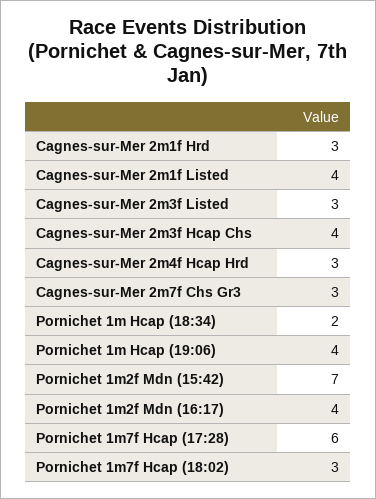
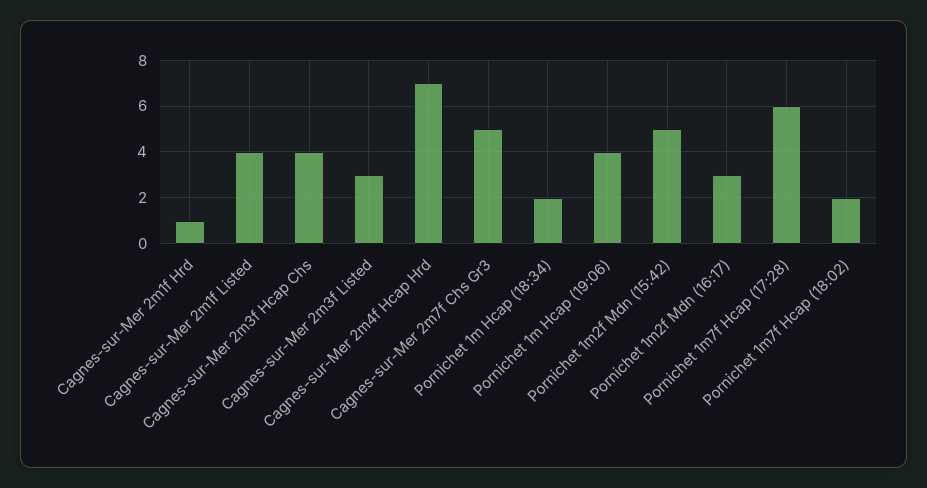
  {
-   "Cagnes-sur-Mer 2m1f Hrd": 3,
+   "Cagnes-sur-Mer 2m1f Hrd": 1,
    "Cagnes-sur-Mer 2m1f Listed": 4,
    "Cagnes-sur-Mer 2m3f Listed": 3,
    "Cagnes-sur-Mer 2m3f Hcap Chs": 4,
-   "Cagnes-sur-Mer 2m4f Hcap Hrd": 3,
+   "Cagnes-sur-Mer 2m4f Hcap Hrd": 7,
-   "Cagnes-sur-Mer 2m7f Chs Gr3": 3,
+   "Cagnes-sur-Mer 2m7f Chs Gr3": 5,
    "Pornichet 1m Hcap (18:34)": 2,
    "Pornichet 1m Hcap (19:06)": 4,
-   "Pornichet 1m2f Mdn (15:42)": 7,
+   "Pornichet 1m2f Mdn (15:42)": 5,
-   "Pornichet 1m2f Mdn (16:17)": 4,
+   "Pornichet 1m2f Mdn (16:17)": 3,
    "Pornichet 1m7f Hcap (17:28)": 6,
-   "Pornichet 1m7f Hcap (18:02)": 3
+   "Pornichet 1m7f Hcap (18:02)": 2
  }

